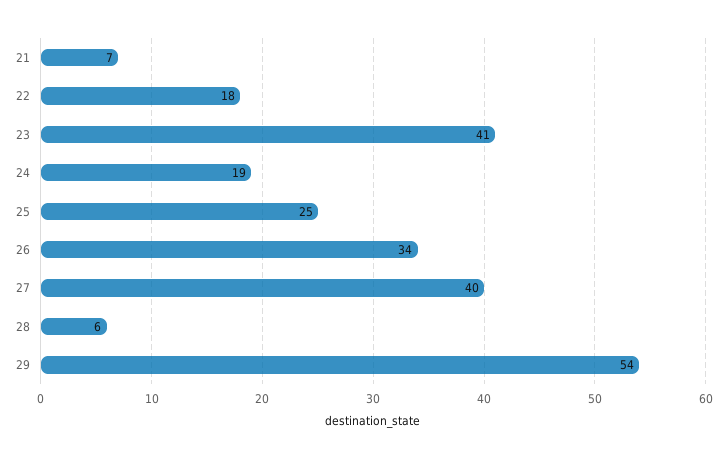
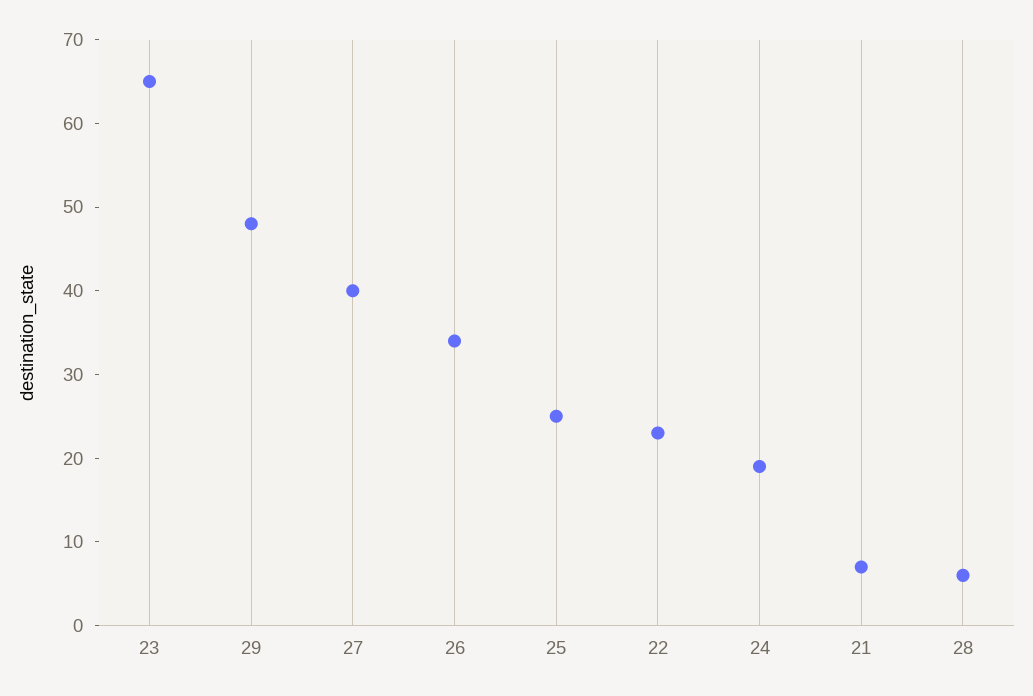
  {
    "21": 7,
-   "22": 18,
+   "22": 23,
-   "23": 41,
+   "23": 65,
    "24": 19,
    "25": 25,
    "26": 34,
    "27": 40,
    "28": 6,
-   "29": 54
+   "29": 48
  }

